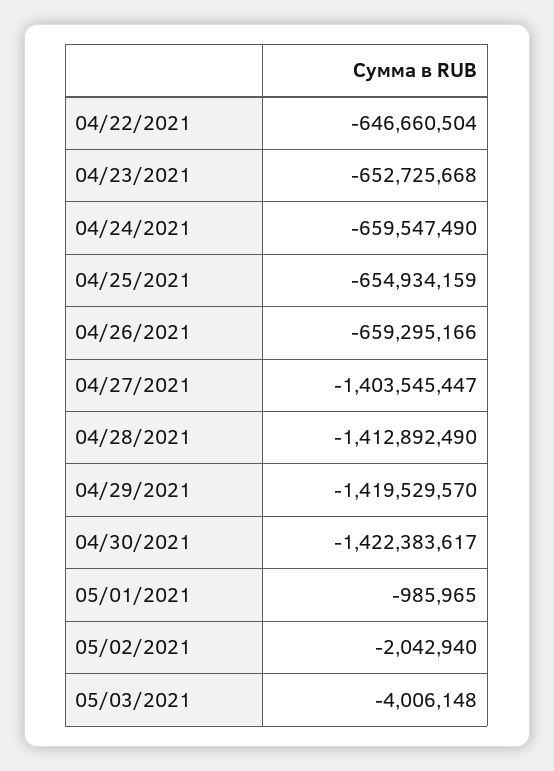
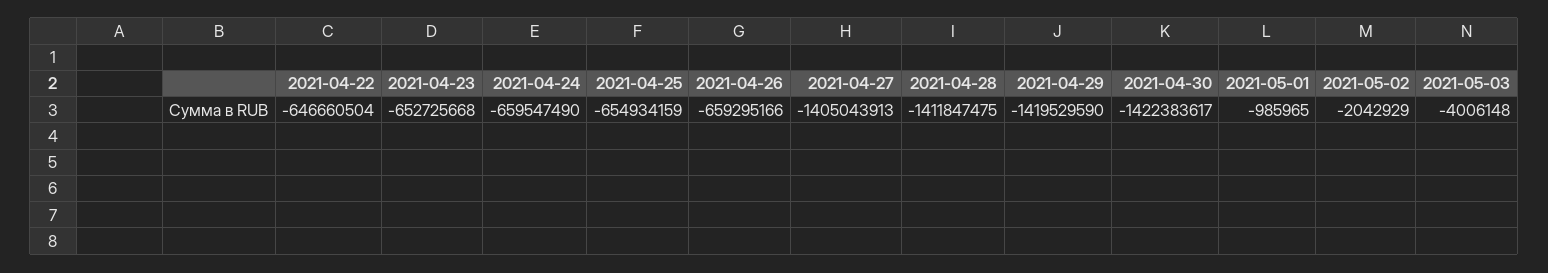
  {
    "04/22/2021": -646660504,
    "04/23/2021": -652725668,
    "04/24/2021": -659547490,
    "04/25/2021": -654934159,
    "04/26/2021": -659295166,
-   "04/27/2021": -1403545447,
+   "04/27/2021": -1405043913,
-   "04/28/2021": -1412892490,
+   "04/28/2021": -1411847475,
-   "04/29/2021": -1419529570,
+   "04/29/2021": -1419529590,
    "04/30/2021": -1422383617,
    "05/01/2021": -985965,
-   "05/02/2021": -2042940,
+   "05/02/2021": -2042929,
    "05/03/2021": -4006148
  }

